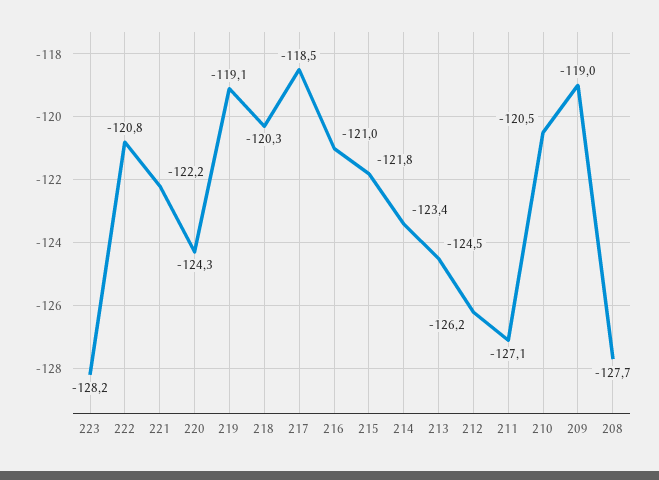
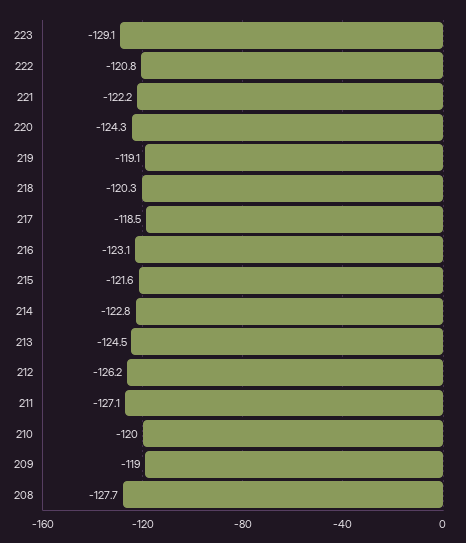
  {
-   "223": -128.2,
+   "223": -129.1,
    "222": -120.8,
    "221": -122.2,
    "220": -124.3,
    "219": -119.1,
    "218": -120.3,
    "217": -118.5,
-   "216": -121,
+   "216": -123.1,
-   "215": -121.8,
+   "215": -121.6,
-   "214": -123.4,
+   "214": -122.8,
    "213": -124.5,
    "212": -126.2,
    "211": -127.1,
-   "210": -120.5,
+   "210": -120,
    "209": -119,
    "208": -127.7
  }

